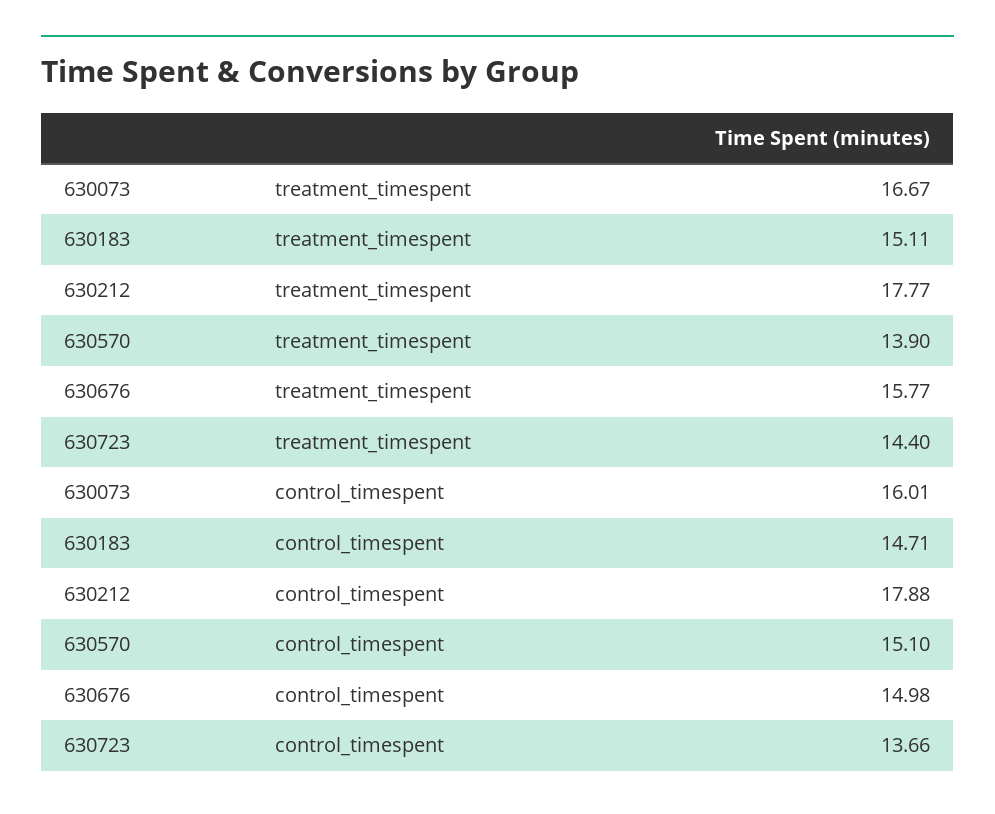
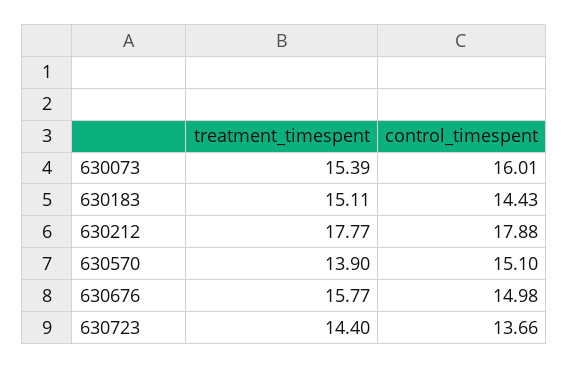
  {
    "630073": {
-     "treatment_timespent": 16.67,
+     "treatment_timespent": 15.39,
      "control_timespent": 16.01
    },
    "630183": {
      "treatment_timespent": 15.11,
-     "control_timespent": 14.71
+     "control_timespent": 14.43
    },
    "630212": {
      "treatment_timespent": 17.77,
      "control_timespent": 17.88
    },
    "630570": {
      "treatment_timespent": 13.9,
      "control_timespent": 15.1
    },
    "630676": {
      "treatment_timespent": 15.77,
      "control_timespent": 14.98
    },
    "630723": {
      "treatment_timespent": 14.4,
      "control_timespent": 13.66
    }
  }

